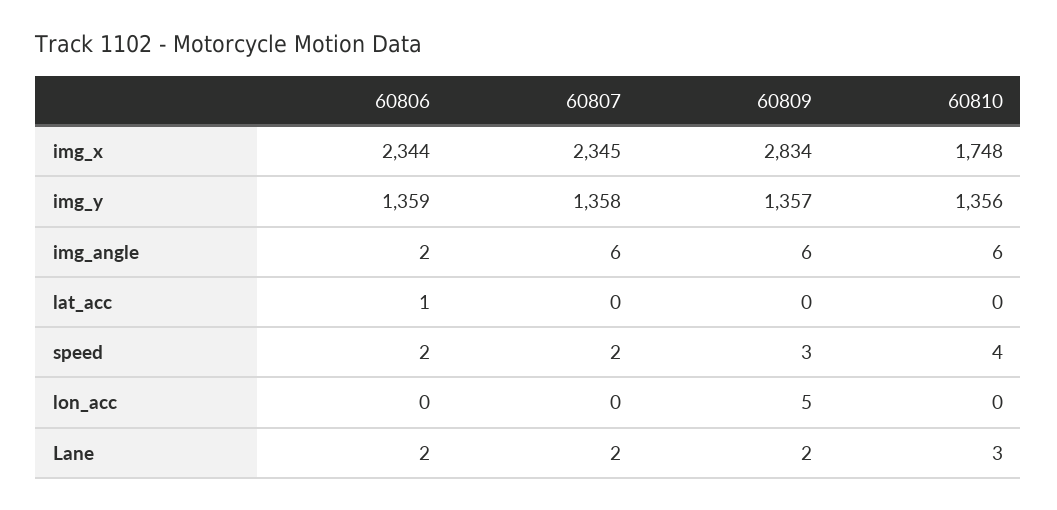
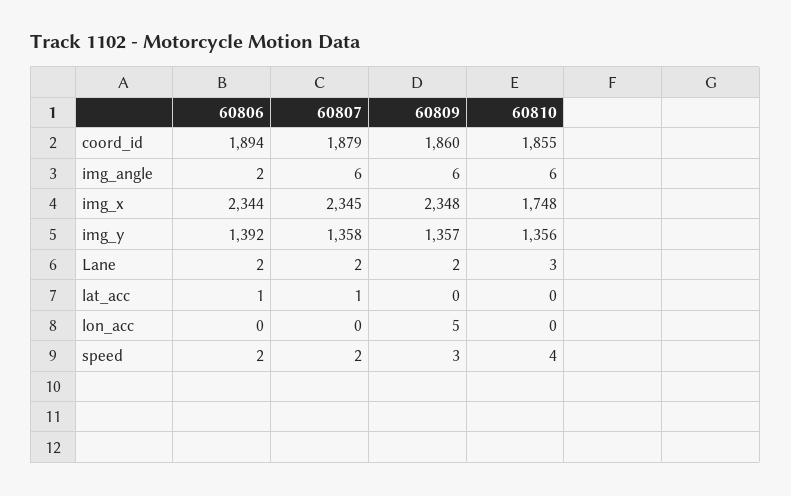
  {
    "60806": {
      "img_x": 2344,
-     "img_y": 1359,
+     "img_y": 1392,
      "img_angle": 2,
      "lat_acc": 1,
      "speed": 2,
      "lon_acc": 0,
-     "Lane": 2
+     "Lane": 2,
+     "coord_id": 1894
    },
    "60807": {
      "img_x": 2345,
      "img_y": 1358,
      "img_angle": 6,
-     "lat_acc": 0,
+     "lat_acc": 1,
      "speed": 2,
      "lon_acc": 0,
-     "Lane": 2
+     "Lane": 2,
+     "coord_id": 1879
    },
    "60809": {
-     "img_x": 2834,
+     "img_x": 2348,
      "img_y": 1357,
      "img_angle": 6,
      "lat_acc": 0,
      "speed": 3,
      "lon_acc": 5,
-     "Lane": 2
+     "Lane": 2,
+     "coord_id": 1860
    },
    "60810": {
      "img_x": 1748,
      "img_y": 1356,
      "img_angle": 6,
      "lat_acc": 0,
      "speed": 4,
      "lon_acc": 0,
-     "Lane": 3
+     "Lane": 3,
+     "coord_id": 1855
    }
  }

